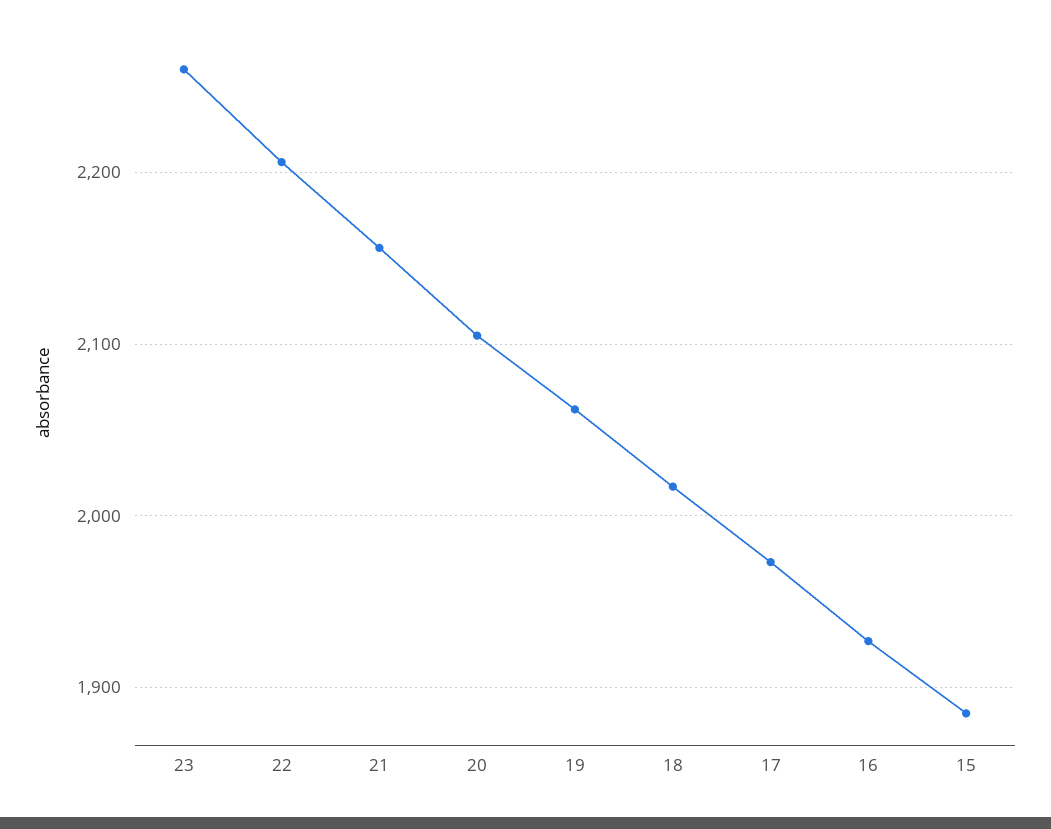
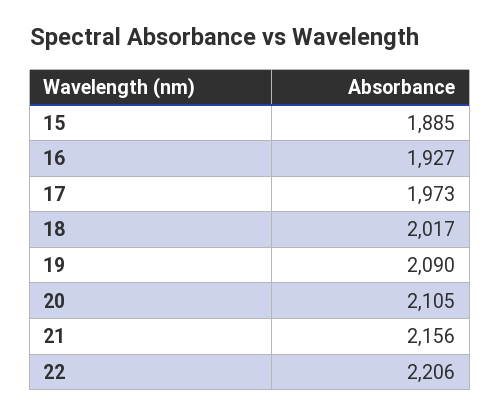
  {
-   "23": 2260,
    "22": 2206,
    "21": 2156,
    "20": 2105,
-   "19": 2060,
+   "19": 2090,
    "18": 2017,
    "17": 1973,
    "16": 1927,
    "15": 1885
  }

